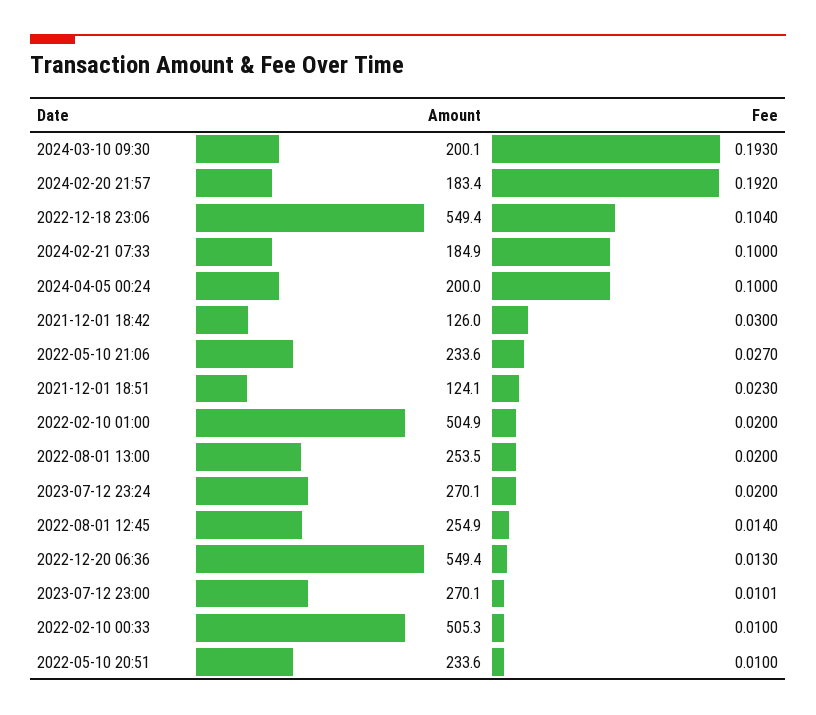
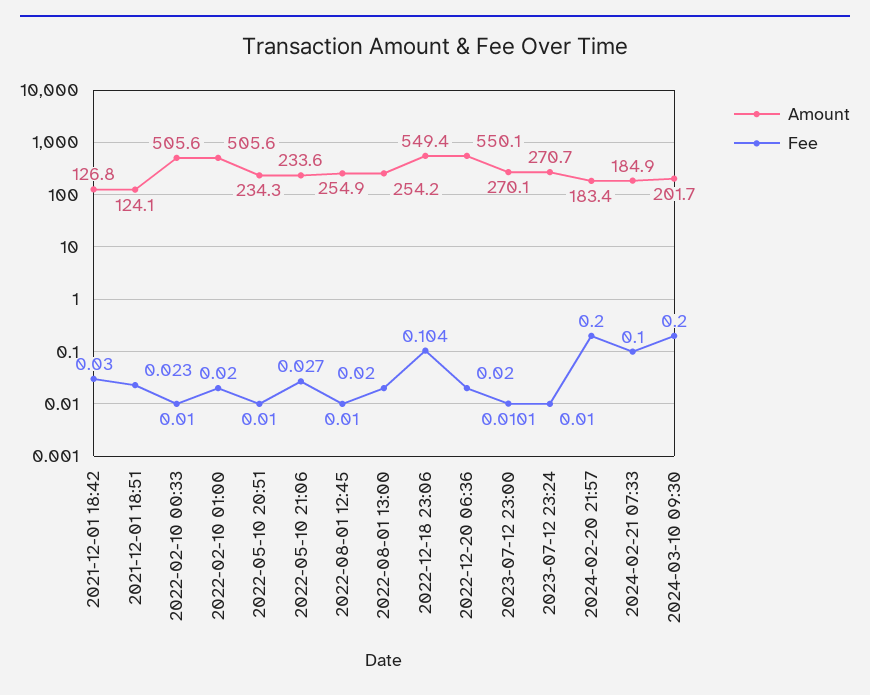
  {
    "Amount": {
-     "2024-03-10 09:30": 200.1,
+     "2024-03-10 09:30": 201.7,
      "2024-02-20 21:57": 183.4,
      "2022-12-18 23:06": 549.4,
      "2024-02-21 07:33": 184.9,
-     "2024-04-05 00:24": 200,
-     "2021-12-01 18:42": 126,
+     "2021-12-01 18:42": 126.8,
      "2022-05-10 21:06": 233.6,
      "2021-12-01 18:51": 124.1,
-     "2022-02-10 01:00": 504.9,
+     "2022-02-10 01:00": 505.6,
-     "2022-08-01 13:00": 253.5,
+     "2022-08-01 13:00": 254.2,
-     "2023-07-12 23:24": 270.1,
+     "2023-07-12 23:24": 270.7,
      "2022-08-01 12:45": 254.9,
-     "2022-12-20 06:36": 549.4,
+     "2022-12-20 06:36": 550.1,
      "2023-07-12 23:00": 270.1,
-     "2022-02-10 00:33": 505.3,
+     "2022-02-10 00:33": 505.6,
-     "2022-05-10 20:51": 233.6
+     "2022-05-10 20:51": 234.3
    },
    "Fee": {
-     "2024-03-10 09:30": 0.193,
+     "2024-03-10 09:30": 0.2,
-     "2024-02-20 21:57": 0.192,
+     "2024-02-20 21:57": 0.2,
      "2022-12-18 23:06": 0.104,
      "2024-02-21 07:33": 0.1,
-     "2024-04-05 00:24": 0.1,
      "2021-12-01 18:42": 0.03,
      "2022-05-10 21:06": 0.027,
      "2021-12-01 18:51": 0.023,
      "2022-02-10 01:00": 0.02,
      "2022-08-01 13:00": 0.02,
-     "2023-07-12 23:24": 0.02,
+     "2023-07-12 23:24": 0.01,
-     "2022-08-01 12:45": 0.014,
+     "2022-08-01 12:45": 0.01,
-     "2022-12-20 06:36": 0.013,
+     "2022-12-20 06:36": 0.02,
      "2023-07-12 23:00": 0.0101,
      "2022-02-10 00:33": 0.01,
      "2022-05-10 20:51": 0.01
    }
  }

